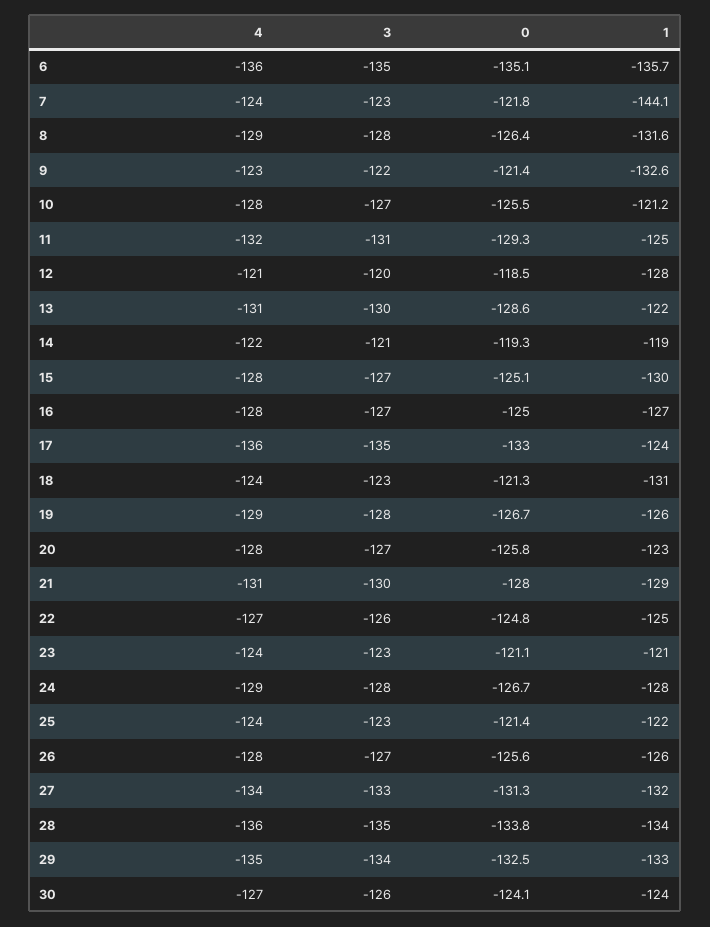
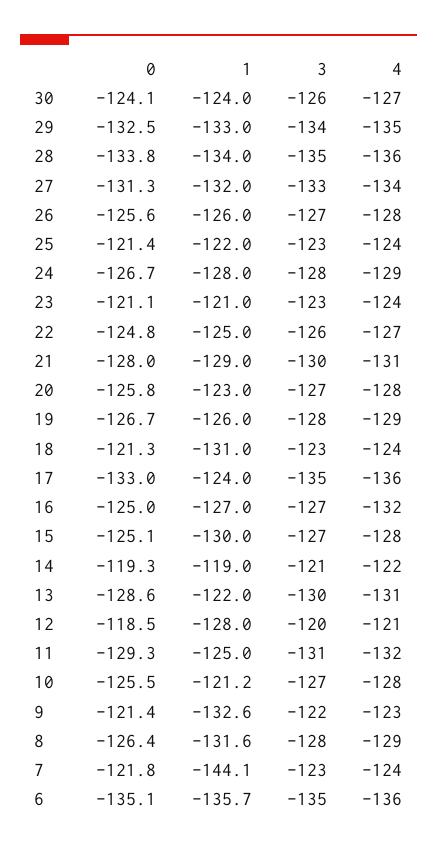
  {
    "4": {
      "6": -136,
      "7": -124,
      "8": -129,
      "9": -123,
      "10": -128,
      "11": -132,
      "12": -121,
      "13": -131,
      "14": -122,
      "15": -128,
-     "16": -128,
+     "16": -132,
      "17": -136,
      "18": -124,
      "19": -129,
      "20": -128,
      "21": -131,
      "22": -127,
      "23": -124,
      "24": -129,
      "25": -124,
      "26": -128,
      "27": -134,
      "28": -136,
      "29": -135,
      "30": -127
    },
    "3": {
      "6": -135,
      "7": -123,
      "8": -128,
      "9": -122,
      "10": -127,
      "11": -131,
      "12": -120,
      "13": -130,
      "14": -121,
      "15": -127,
      "16": -127,
      "17": -135,
      "18": -123,
      "19": -128,
      "20": -127,
      "21": -130,
      "22": -126,
      "23": -123,
      "24": -128,
      "25": -123,
      "26": -127,
      "27": -133,
      "28": -135,
      "29": -134,
      "30": -126
    },
    "0": {
      "6": -135.1,
      "7": -121.8,
      "8": -126.4,
      "9": -121.4,
      "10": -125.5,
      "11": -129.3,
      "12": -118.5,
      "13": -128.6,
      "14": -119.3,
      "15": -125.1,
      "16": -125,
      "17": -133,
      "18": -121.3,
      "19": -126.7,
      "20": -125.8,
      "21": -128,
      "22": -124.8,
      "23": -121.1,
      "24": -126.7,
      "25": -121.4,
      "26": -125.6,
      "27": -131.3,
      "28": -133.8,
      "29": -132.5,
      "30": -124.1
    },
    "1": {
      "6": -135.7,
      "7": -144.1,
      "8": -131.6,
      "9": -132.6,
      "10": -121.2,
      "11": -125,
      "12": -128,
      "13": -122,
      "14": -119,
      "15": -130,
      "16": -127,
      "17": -124,
      "18": -131,
      "19": -126,
      "20": -123,
      "21": -129,
      "22": -125,
      "23": -121,
      "24": -128,
      "25": -122,
      "26": -126,
      "27": -132,
      "28": -134,
      "29": -133,
      "30": -124
    }
  }

